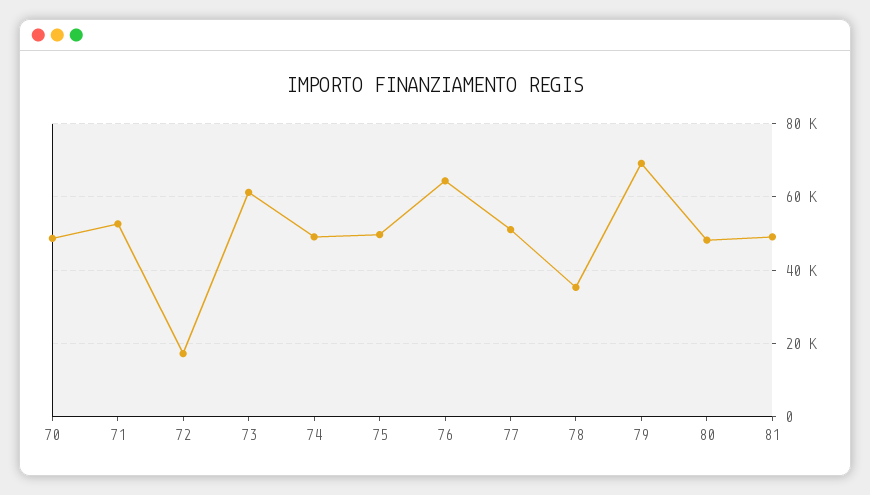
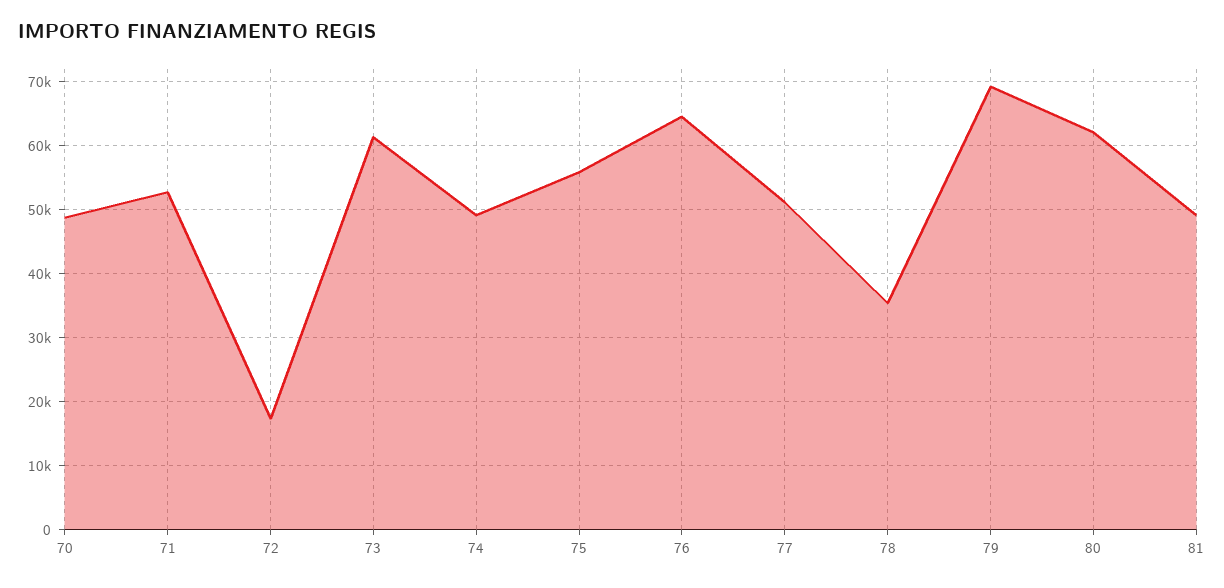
  {
    "70": 49000,
    "71": 53000,
    "72": 17000,
    "73": 61000,
    "74": 49000,
-   "75": 50000,
+   "75": 56000,
    "76": 64000,
    "77": 51000,
    "78": 35000,
    "79": 69000,
-   "80": 48000,
+   "80": 62000,
    "81": 49000
  }

